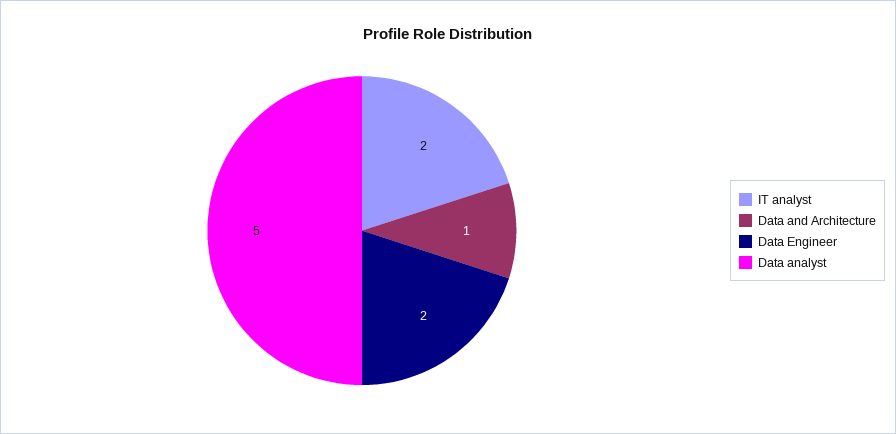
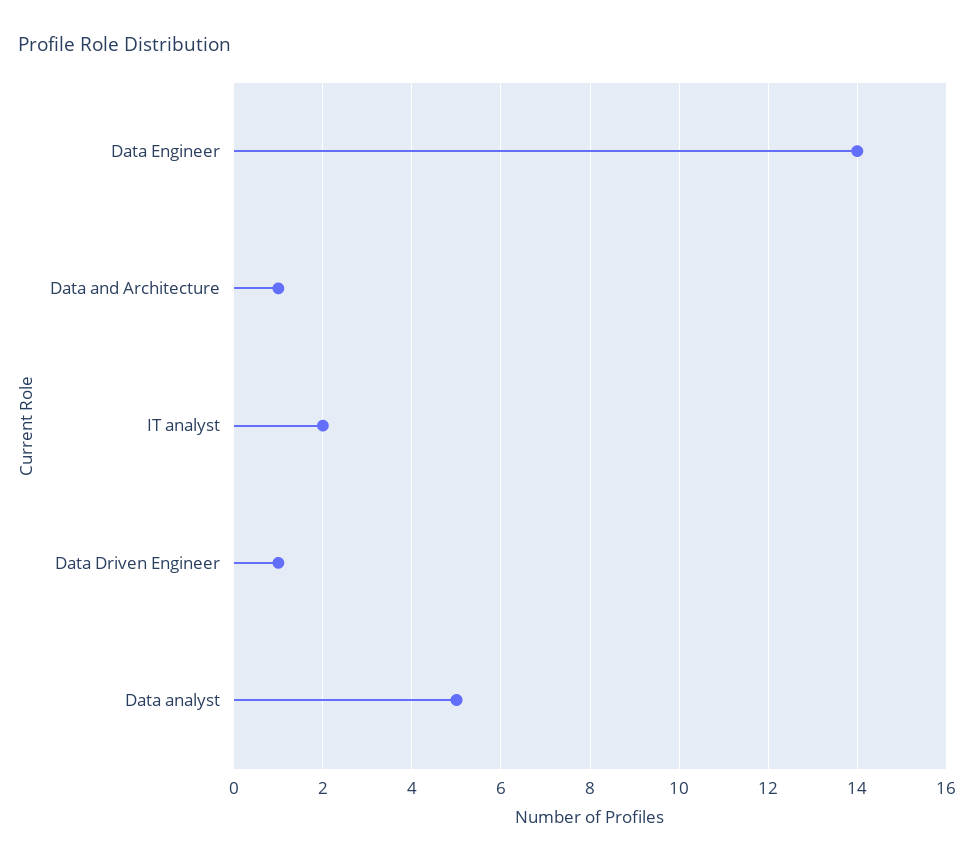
  {
    "IT analyst": 2,
    "Data and Architecture": 1,
-   "Data Engineer": 2,
+   "Data Engineer": 14,
-   "Data analyst": 5
+   "Data analyst": 5,
+   "Data Driven Engineer": 1
  }

